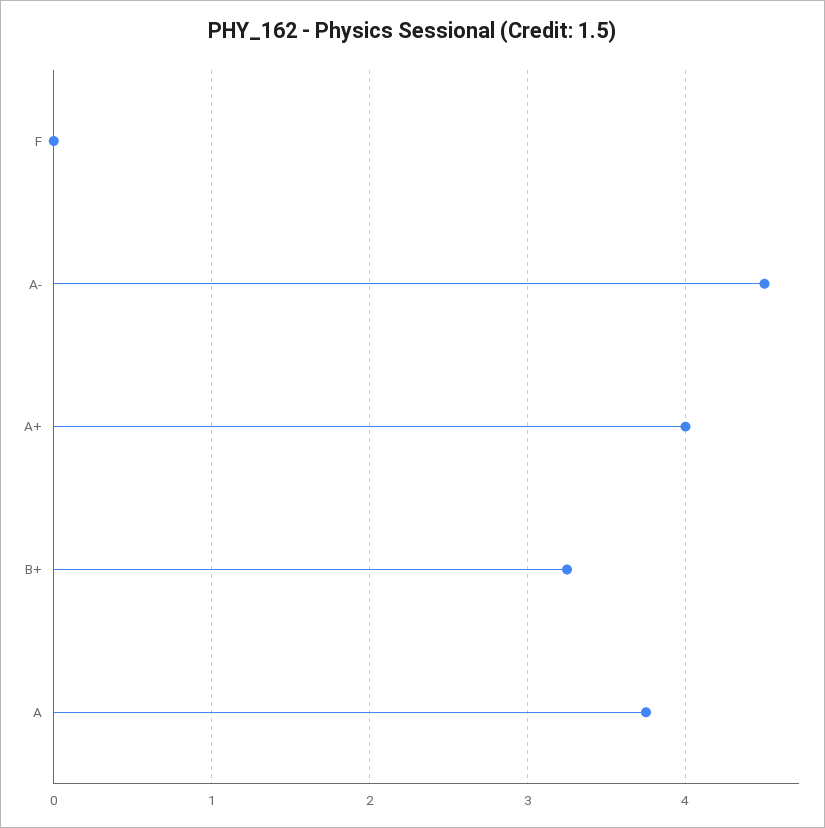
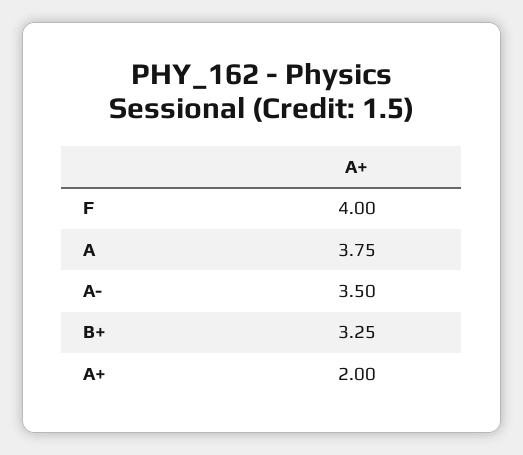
  {
-   "F": 0,
+   "F": 4,
-   "A-": 4.5,
+   "A-": 3.5,
-   "A+": 4,
+   "A+": 2,
    "B+": 3.25,
    "A": 3.75
  }

